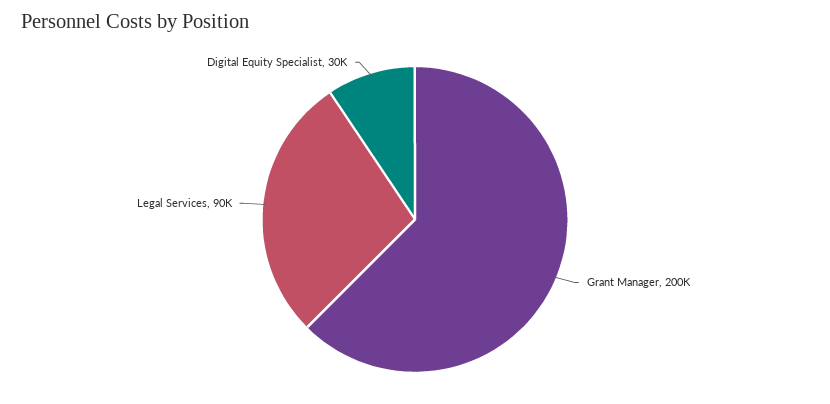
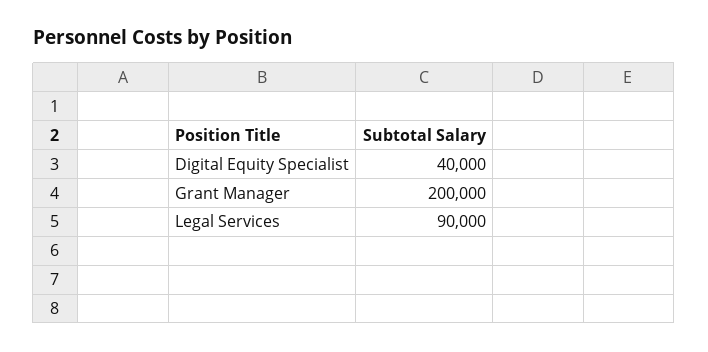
  {
    "Grant Manager": 200000,
    "Legal Services": 90000,
-   "Digital Equity Specialist": 30000
+   "Digital Equity Specialist": 40000
  }

